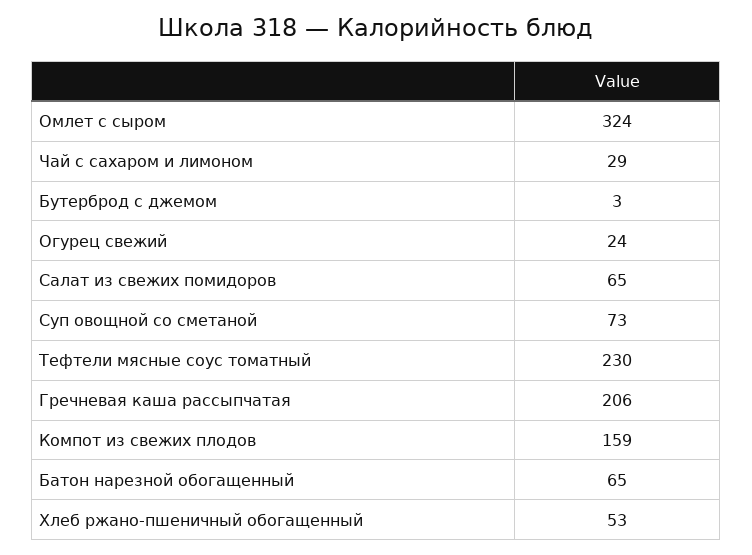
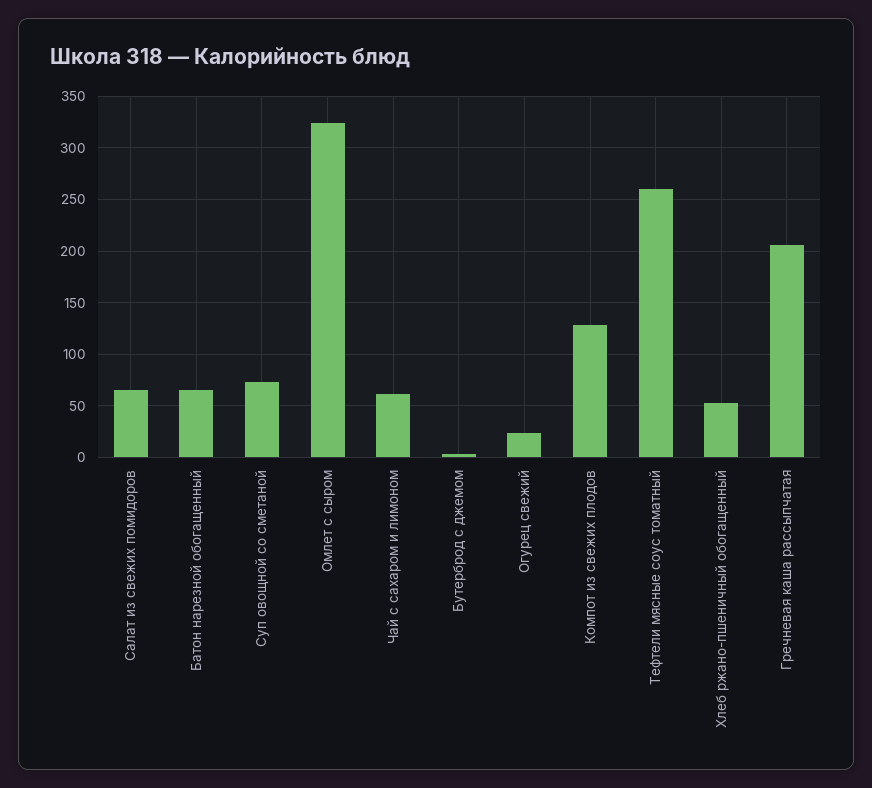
  {
    "Омлет с сыром": 324,
-   "Чай с сахаром и лимоном": 29,
+   "Чай с сахаром и лимоном": 60,
    "Бутерброд с джемом": 3,
    "Огурец свежий": 24,
    "Салат из свежих помидоров": 65,
    "Суп овощной со сметаной": 73,
-   "Тефтели мясные соус томатный": 230,
+   "Тефтели мясные соус томатный": 260,
    "Гречневая каша рассыпчатая": 206,
-   "Компот из свежих плодов": 159,
+   "Компот из свежих плодов": 130,
    "Батон нарезной обогащенный": 65,
    "Хлеб ржано-пшеничный обогащенный": 53
  }

